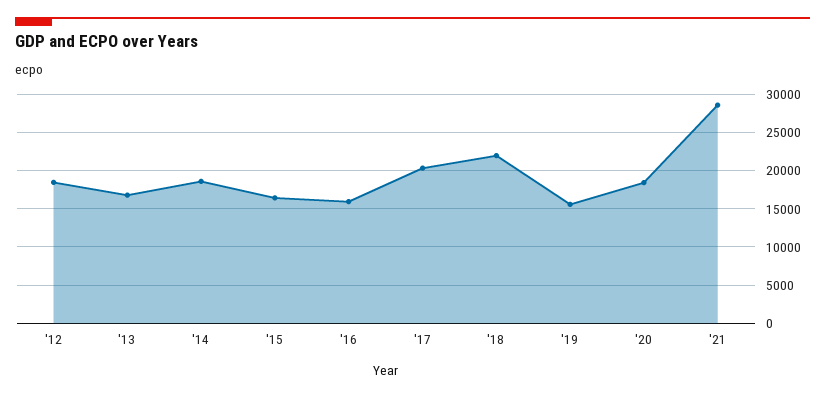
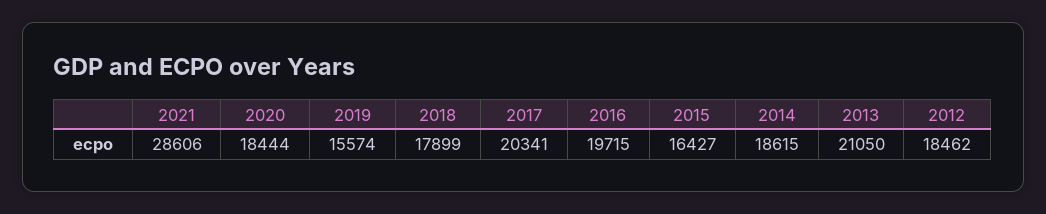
  {
    "'12": 18462,
-   "'13": 17000,
+   "'13": 21050,
    "'14": 18615,
    "'15": 16427,
-   "'16": 16000,
+   "'16": 19715,
    "'17": 20341,
-   "'18": 22000,
+   "'18": 17899,
    "'19": 15574,
    "'20": 18444,
    "'21": 28606
  }

